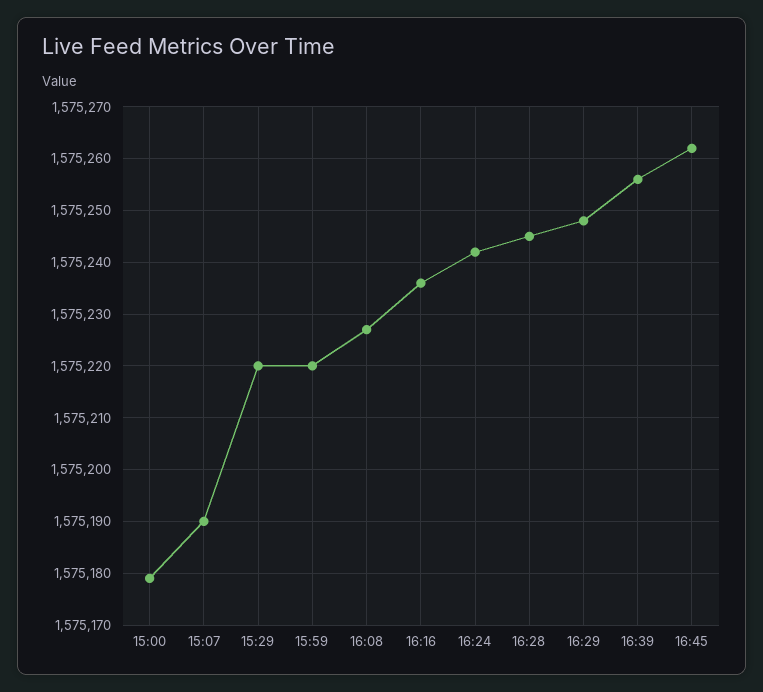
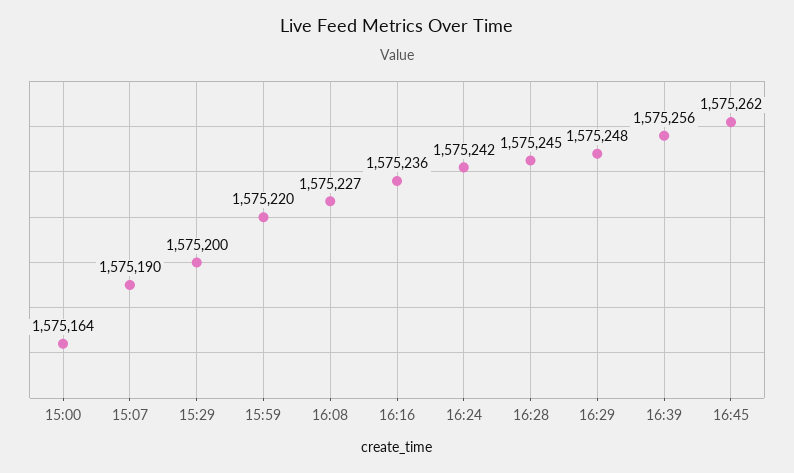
  {
-   "15:00": 1575180,
+   "15:00": 1575164,
    "15:07": 1575190,
-   "15:29": 1575220,
+   "15:29": 1575200,
    "15:59": 1575220,
    "16:08": 1575227,
    "16:16": 1575236,
    "16:24": 1575242,
    "16:28": 1575245,
    "16:29": 1575248,
    "16:39": 1575256,
    "16:45": 1575262
  }

